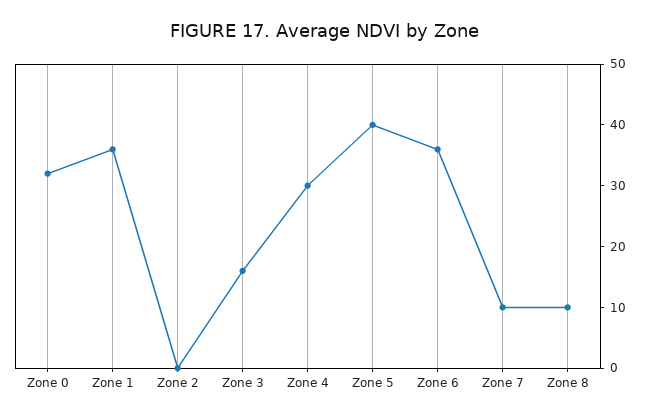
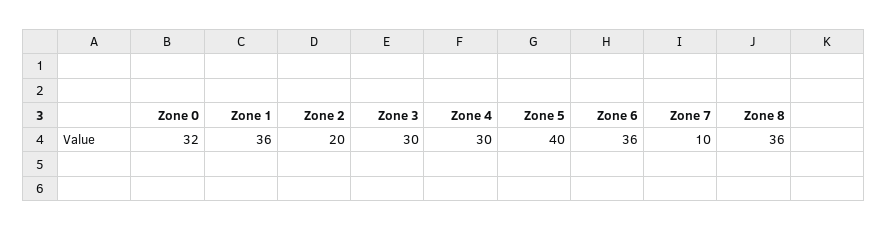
  {
    "Zone 0": 32,
    "Zone 1": 36,
-   "Zone 2": 0,
+   "Zone 2": 20,
-   "Zone 3": 15,
+   "Zone 3": 30,
    "Zone 4": 30,
    "Zone 5": 40,
    "Zone 6": 36,
    "Zone 7": 10,
-   "Zone 8": 10
+   "Zone 8": 36
  }

